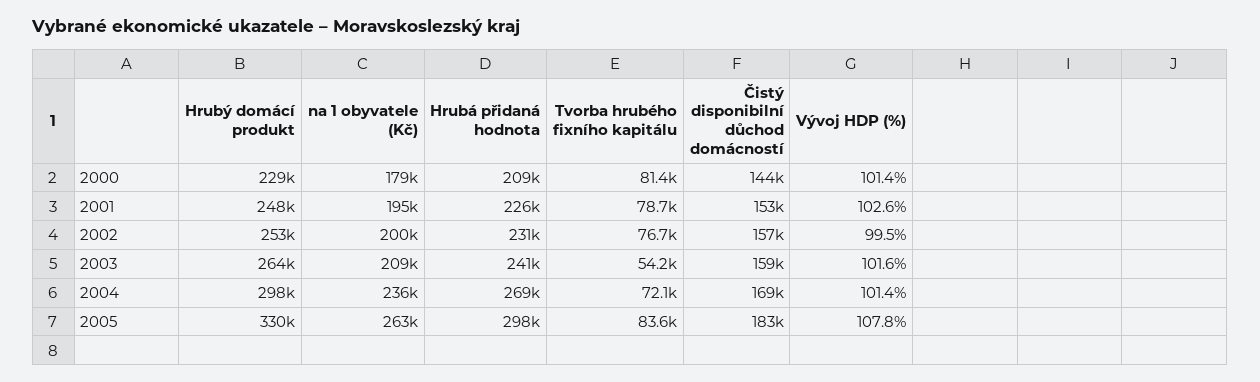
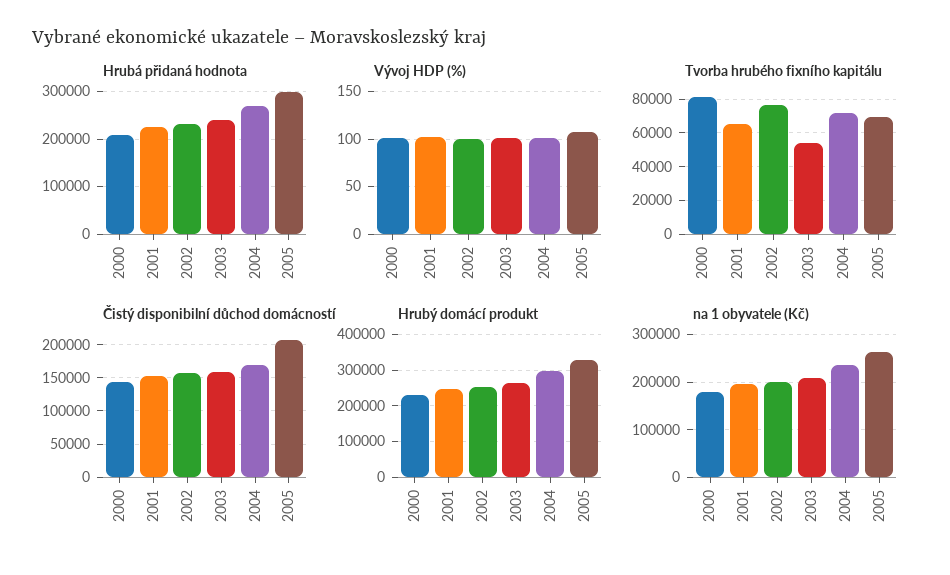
  {
    "Hrubý domácí produkt": {
      "2000": 229000,
      "2001": 248000,
      "2002": 253000,
      "2003": 264000,
      "2004": 298000,
      "2005": 330000
    },
    "na 1 obyvatele (Kč)": {
      "2000": 179000,
      "2001": 195000,
      "2002": 200000,
      "2003": 209000,
      "2004": 236000,
      "2005": 263000
    },
    "Hrubá přidaná hodnota": {
      "2000": 209000,
      "2001": 226000,
      "2002": 231000,
      "2003": 241000,
      "2004": 269000,
      "2005": 298000
    },
    "Tvorba hrubého fixního kapitálu": {
      "2000": 81400,
-     "2001": 78700,
+     "2001": 65000,
      "2002": 76700,
      "2003": 54200,
      "2004": 72100,
-     "2005": 83600
+     "2005": 70000
    },
    "Čistý disponibilní důchod domácností": {
      "2000": 144000,
      "2001": 153000,
      "2002": 157000,
      "2003": 159000,
      "2004": 169000,
-     "2005": 183000
+     "2005": 210000
    },
    "Vývoj HDP (%)": {
      "2000": 101.4,
      "2001": 102.6,
      "2002": 99.5,
      "2003": 101.6,
      "2004": 101.4,
      "2005": 107.8
    }
  }

